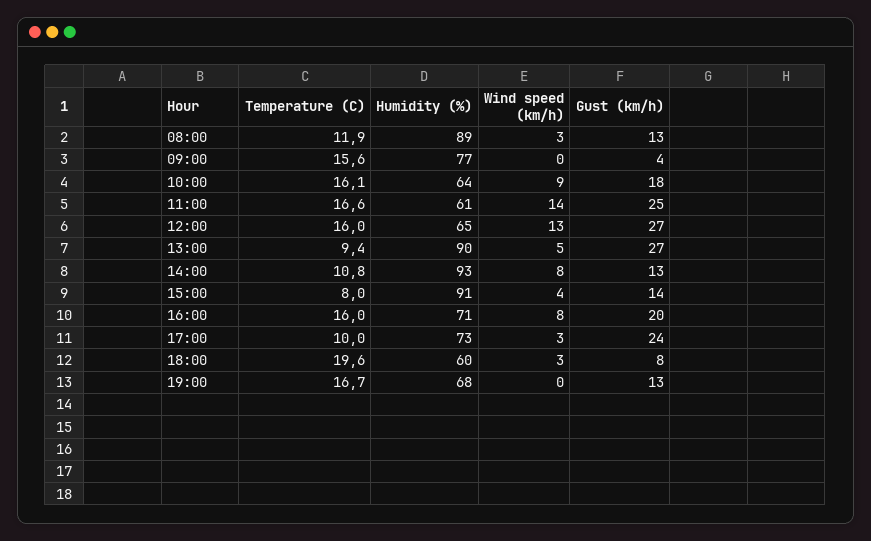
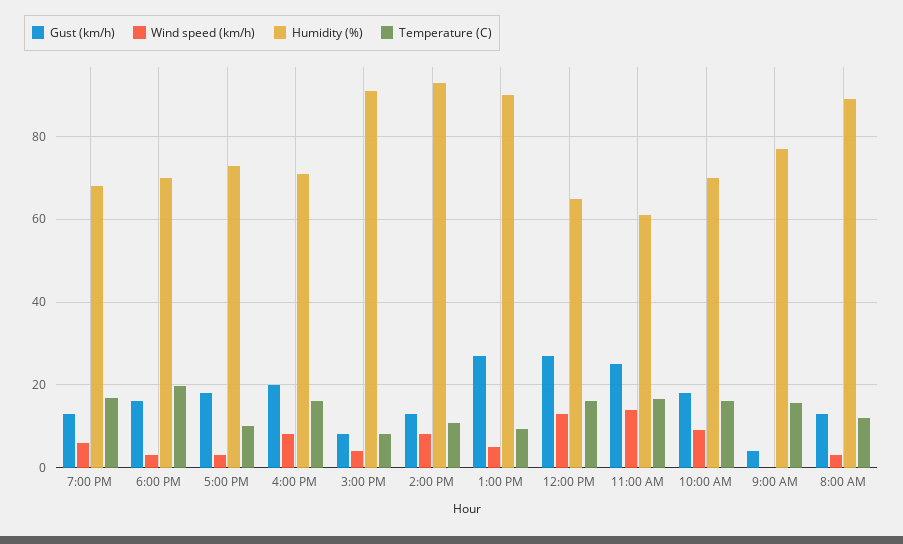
  {
    "Temperature (C)": {
      "08:00": 11.9,
      "09:00": 15.6,
      "10:00": 16.1,
      "11:00": 16.6,
      "12:00": 16,
      "13:00": 9.4,
      "14:00": 10.8,
      "15:00": 8,
      "16:00": 16,
      "17:00": 10,
      "18:00": 19.6,
      "19:00": 16.7
    },
    "Humidity (%)": {
      "08:00": 89,
      "09:00": 77,
-     "10:00": 64,
+     "10:00": 70,
      "11:00": 61,
      "12:00": 65,
      "13:00": 90,
      "14:00": 93,
      "15:00": 91,
      "16:00": 71,
      "17:00": 73,
-     "18:00": 60,
+     "18:00": 70,
      "19:00": 68
    },
    "Wind speed (km/h)": {
      "08:00": 3,
      "09:00": 0,
      "10:00": 9,
      "11:00": 14,
      "12:00": 13,
      "13:00": 5,
      "14:00": 8,
      "15:00": 4,
      "16:00": 8,
      "17:00": 3,
      "18:00": 3,
-     "19:00": 0
+     "19:00": 6
    },
    "Gust (km/h)": {
      "08:00": 13,
      "09:00": 4,
      "10:00": 18,
      "11:00": 25,
      "12:00": 27,
      "13:00": 27,
      "14:00": 13,
-     "15:00": 14,
+     "15:00": 8,
      "16:00": 20,
-     "17:00": 24,
+     "17:00": 18,
-     "18:00": 8,
+     "18:00": 16,
      "19:00": 13
    }
  }

